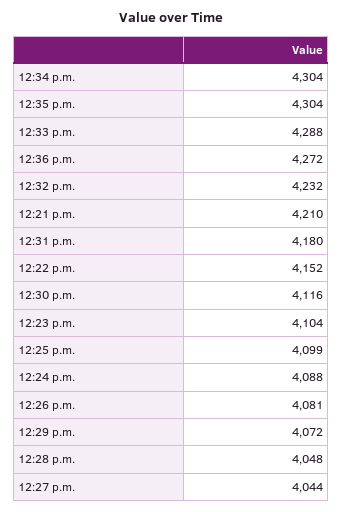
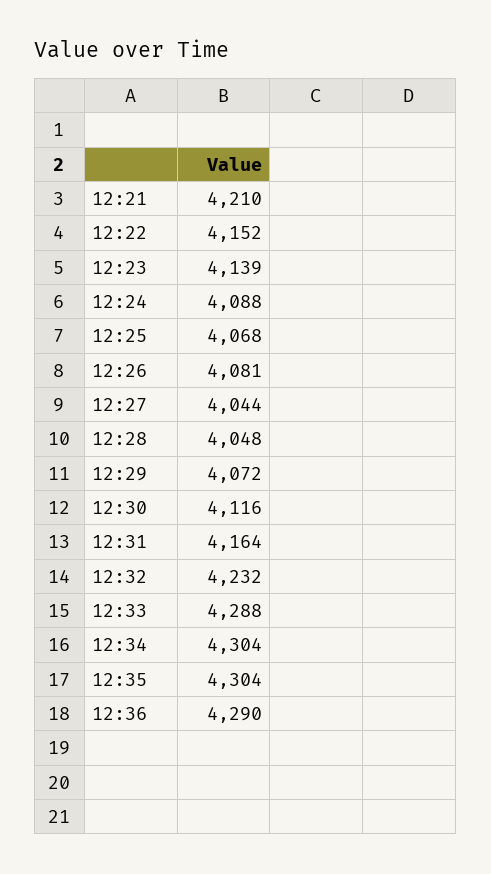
  {
    "12:34 p.m.": 4304,
    "12:35 p.m.": 4304,
    "12:33 p.m.": 4288,
-   "12:36 p.m.": 4272,
+   "12:36 p.m.": 4290,
    "12:32 p.m.": 4232,
    "12:21 p.m.": 4210,
-   "12:31 p.m.": 4180,
+   "12:31 p.m.": 4164,
    "12:22 p.m.": 4152,
    "12:30 p.m.": 4116,
-   "12:23 p.m.": 4104,
+   "12:23 p.m.": 4139,
-   "12:25 p.m.": 4099,
+   "12:25 p.m.": 4068,
    "12:24 p.m.": 4088,
    "12:26 p.m.": 4081,
    "12:29 p.m.": 4072,
    "12:28 p.m.": 4048,
    "12:27 p.m.": 4044
  }

